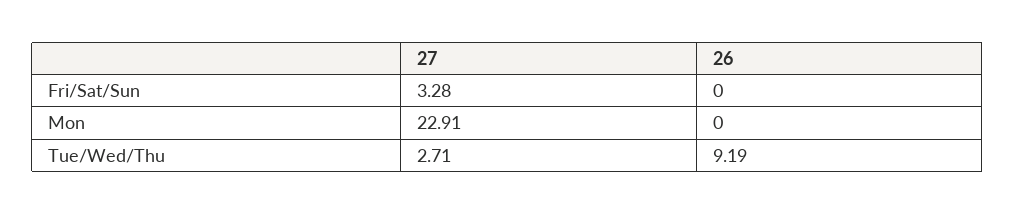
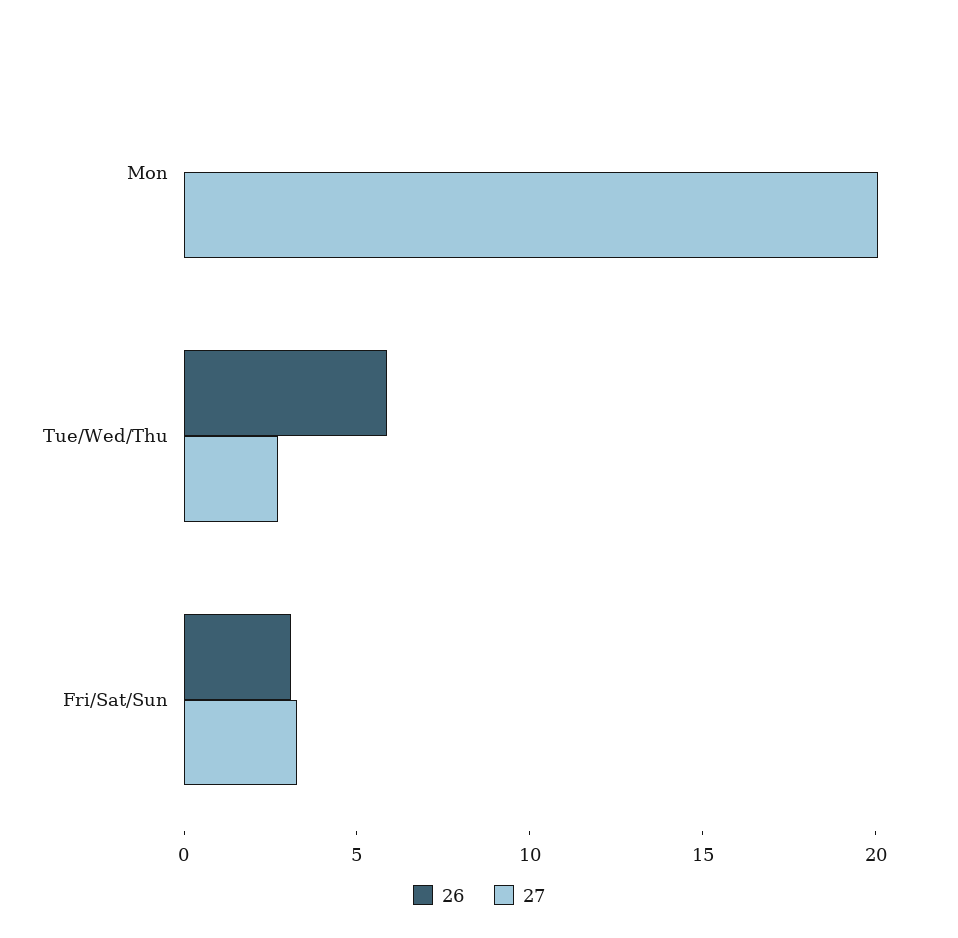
  {
    "27": {
      "Fri/Sat/Sun": 3.28,
-     "Mon": 22.91,
+     "Mon": 20,
      "Tue/Wed/Thu": 2.71
    },
    "26": {
-     "Fri/Sat/Sun": 0,
+     "Fri/Sat/Sun": 3,
      "Mon": 0,
-     "Tue/Wed/Thu": 9.19
+     "Tue/Wed/Thu": 6
    }
  }

